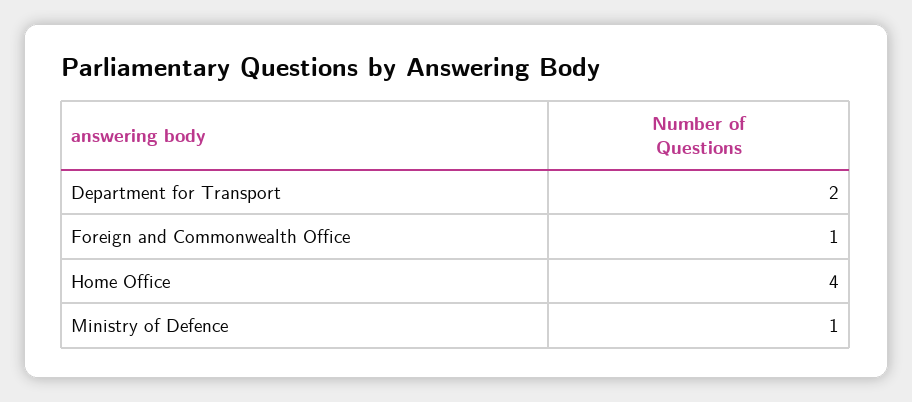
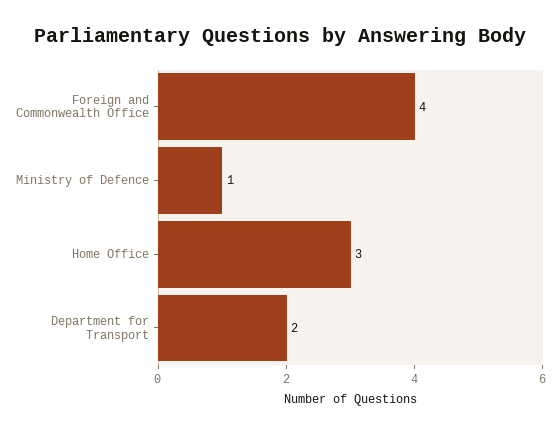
  {
    "Department for Transport": 2,
-   "Foreign and Commonwealth Office": 1,
+   "Foreign and Commonwealth Office": 4,
-   "Home Office": 4,
+   "Home Office": 3,
    "Ministry of Defence": 1
  }

